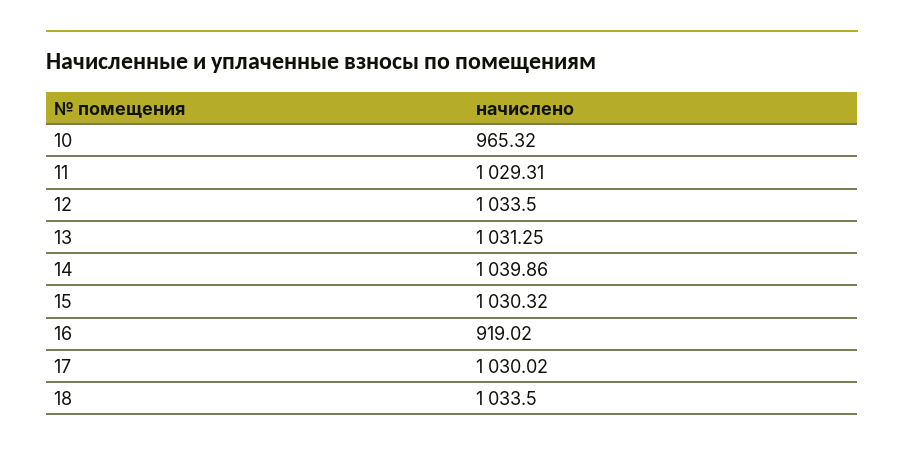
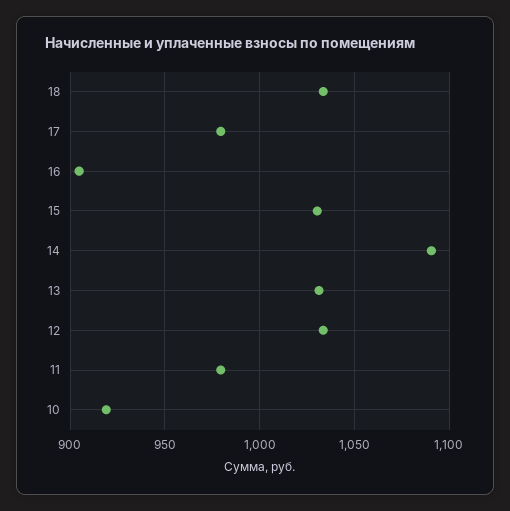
  {
-   "10": 965.32,
+   "10": 920,
-   "11": 1029.31,
+   "11": 980,
    "12": 1033.5,
    "13": 1031.25,
-   "14": 1039.86,
+   "14": 1090,
    "15": 1030.32,
-   "16": 919.02,
+   "16": 905,
-   "17": 1030.02,
+   "17": 980,
    "18": 1033.5
  }

